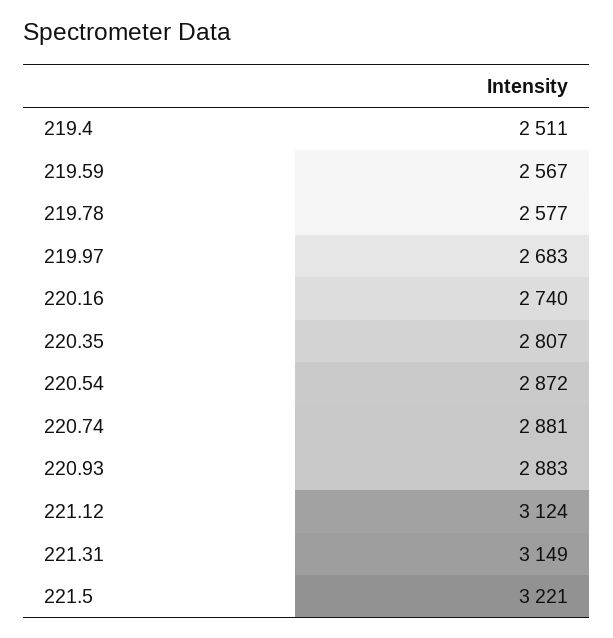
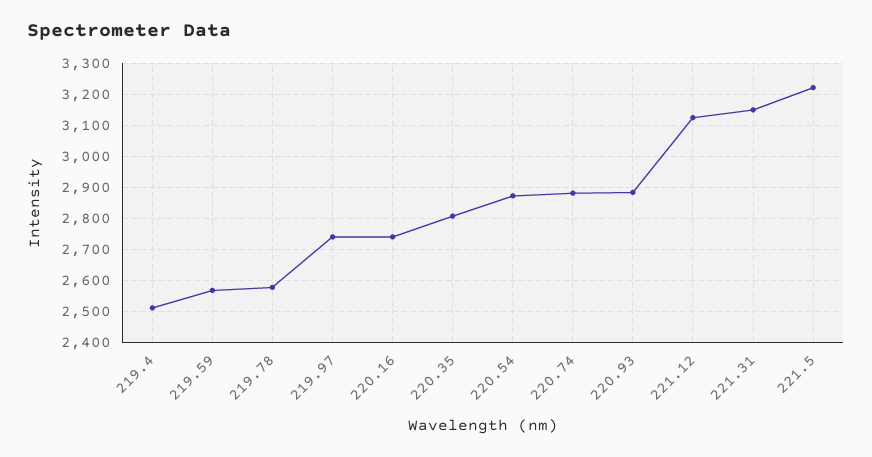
  {
    "219.4": 2511,
    "219.59": 2567,
    "219.78": 2577,
-   "219.97": 2683,
+   "219.97": 2740,
    "220.16": 2740,
    "220.35": 2807,
    "220.54": 2872,
    "220.74": 2881,
    "220.93": 2883,
    "221.12": 3124,
    "221.31": 3149,
    "221.5": 3221
  }

